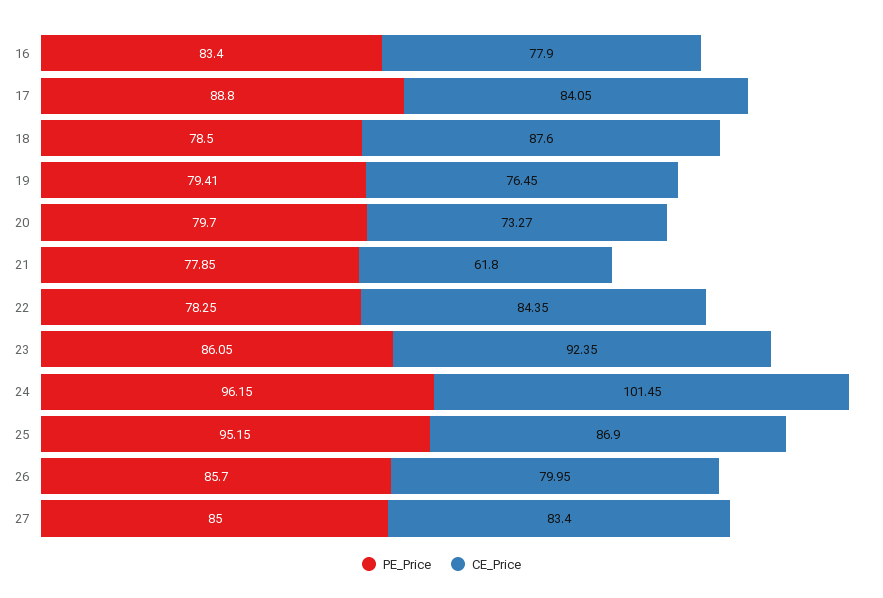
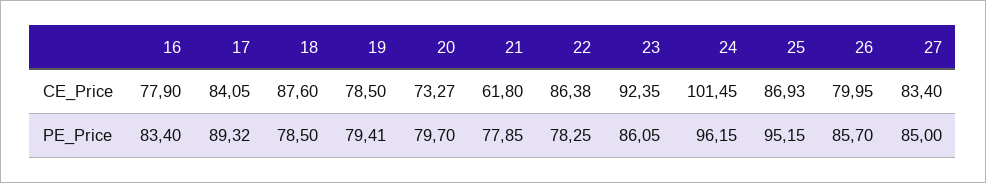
  {
    "PE_Price": {
      "16": 83.4,
-     "17": 88.8,
+     "17": 89.32,
      "18": 78.5,
      "19": 79.41,
      "20": 79.7,
      "21": 77.85,
      "22": 78.25,
      "23": 86.05,
      "24": 96.15,
      "25": 95.15,
      "26": 85.7,
      "27": 85
    },
    "CE_Price": {
      "16": 77.9,
      "17": 84.05,
      "18": 87.6,
-     "19": 76.45,
+     "19": 78.5,
      "20": 73.27,
      "21": 61.8,
-     "22": 84.35,
+     "22": 86.38,
      "23": 92.35,
      "24": 101.45,
-     "25": 86.9,
+     "25": 86.93,
      "26": 79.95,
      "27": 83.4
    }
  }

